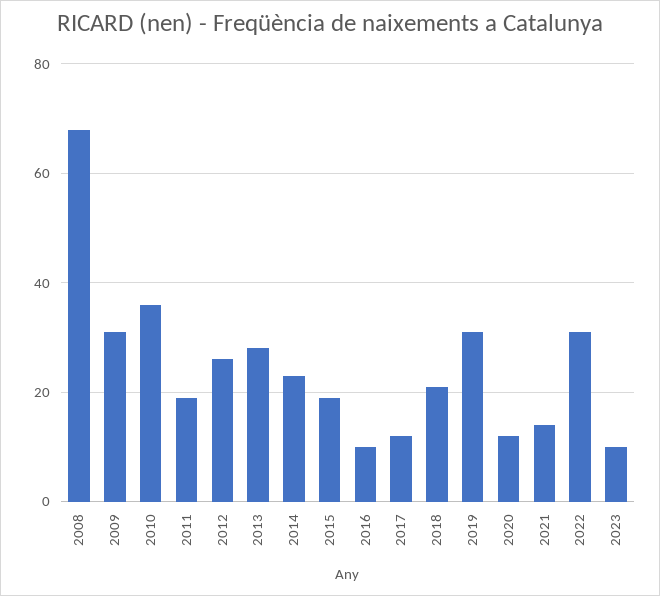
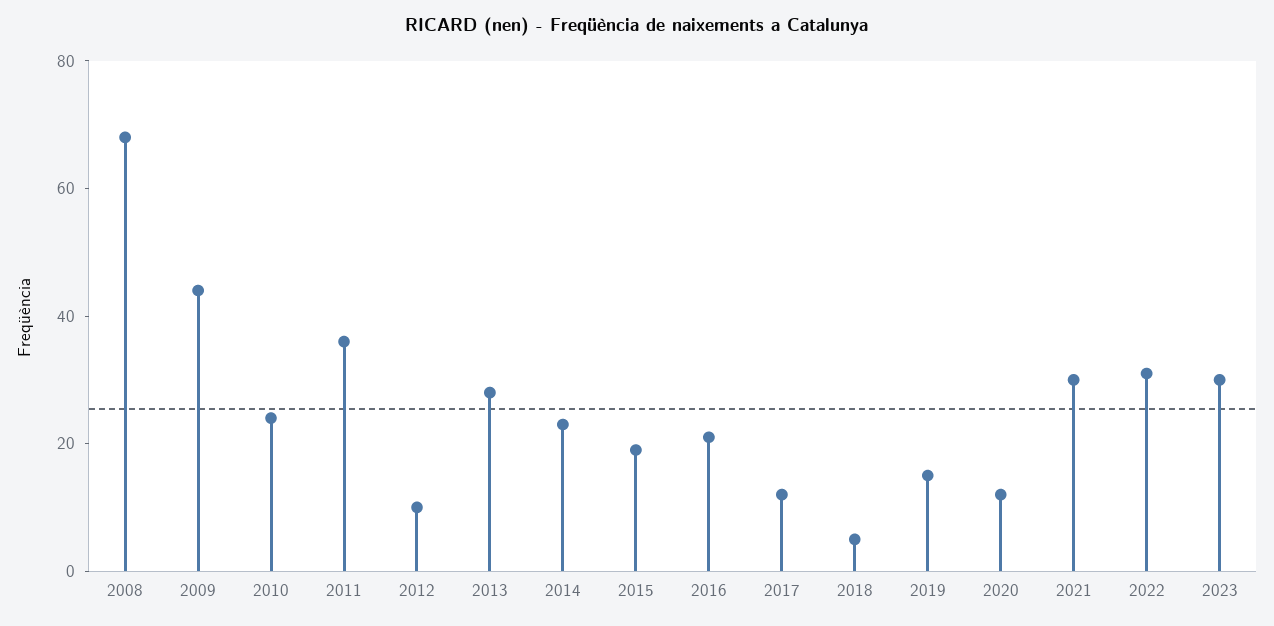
  {
    "2008": 70,
-   "2009": 30,
+   "2009": 45,
-   "2010": 35,
+   "2010": 25,
-   "2011": 20,
+   "2011": 35,
-   "2012": 25,
+   "2012": 10,
    "2013": 30,
    "2014": 25,
    "2015": 20,
-   "2016": 10,
+   "2016": 20,
    "2017": 10,
-   "2018": 20,
+   "2018": 5,
-   "2019": 30,
+   "2019": 15,
    "2020": 10,
-   "2021": 15,
+   "2021": 30,
    "2022": 30,
-   "2023": 10
+   "2023": 30
  }

